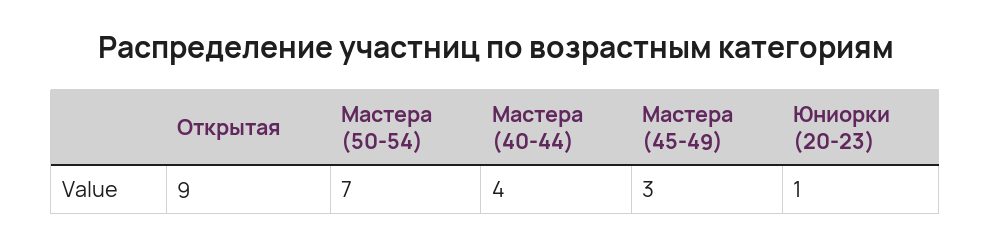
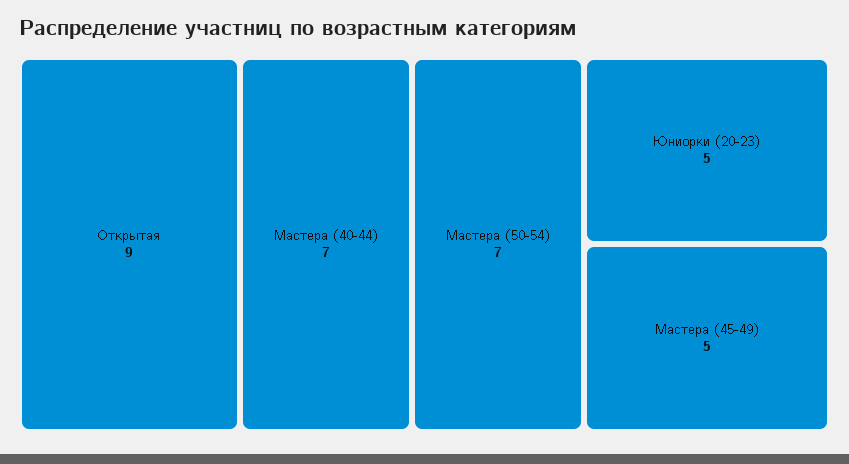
  {
    "Открытая": 9,
    "Мастера (50-54)": 7,
-   "Мастера (40-44)": 4,
+   "Мастера (40-44)": 7,
-   "Мастера (45-49)": 3,
+   "Мастера (45-49)": 5,
-   "Юниорки (20-23)": 1
+   "Юниорки (20-23)": 5
  }

